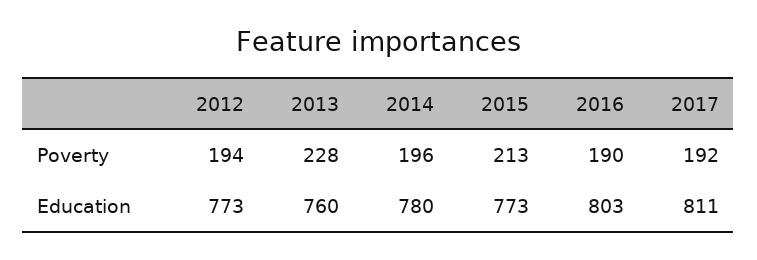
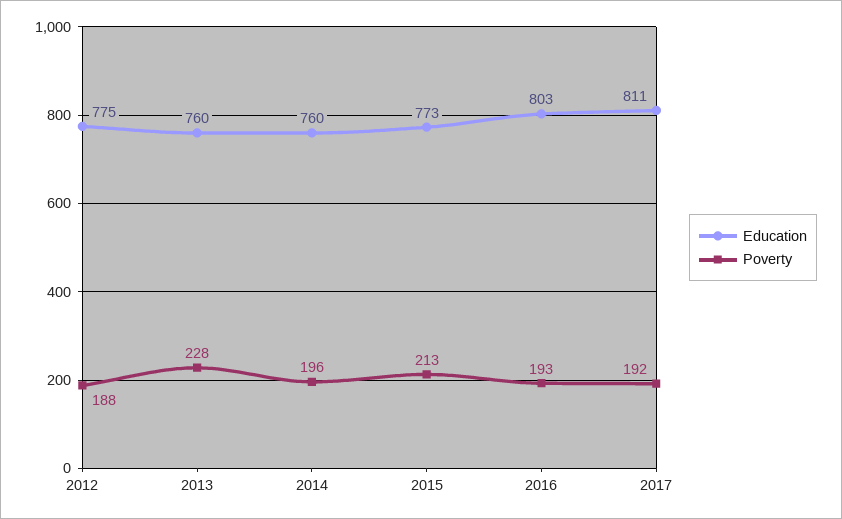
  {
    "Poverty": {
-     "2012": 194,
+     "2012": 188,
      "2013": 228,
      "2014": 196,
      "2015": 213,
-     "2016": 190,
+     "2016": 193,
      "2017": 192
    },
    "Education": {
-     "2012": 773,
+     "2012": 775,
      "2013": 760,
-     "2014": 780,
+     "2014": 760,
      "2015": 773,
      "2016": 803,
      "2017": 811
    }
  }

